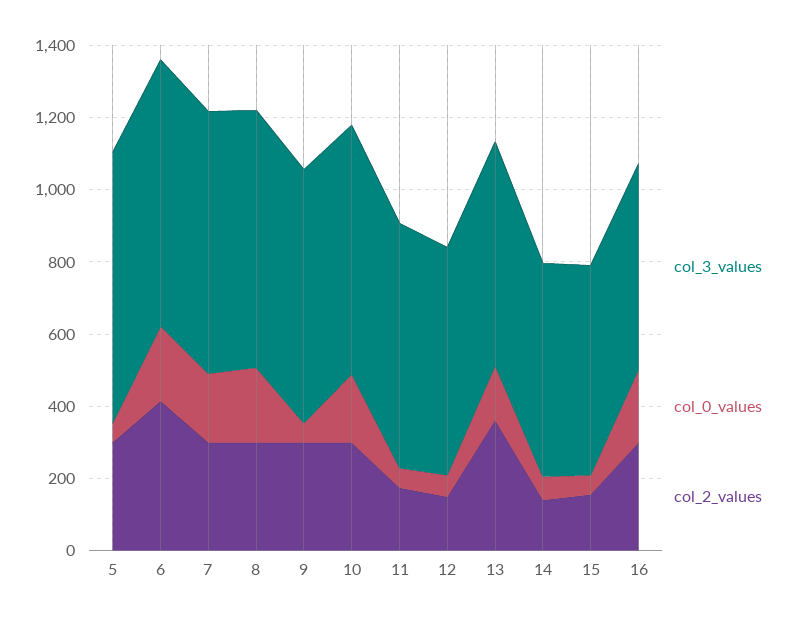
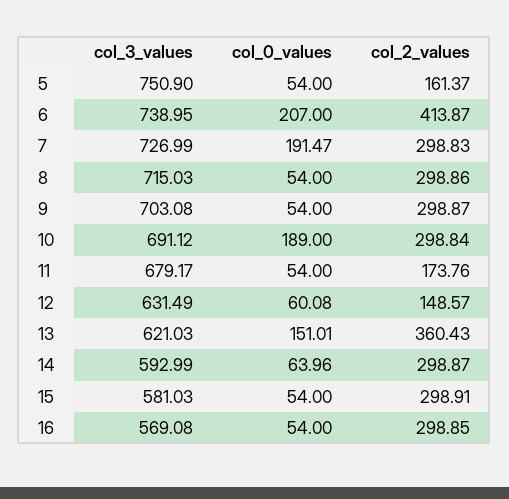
  {
    "col_3_values": {
      "5": 750.9,
      "6": 738.95,
      "7": 726.99,
      "8": 715.03,
      "9": 703.08,
      "10": 691.12,
      "11": 679.17,
      "12": 631.49,
      "13": 621.03,
      "14": 592.99,
      "15": 581.03,
      "16": 569.08
    },
    "col_0_values": {
      "5": 54,
      "6": 207,
      "7": 191.47,
-     "8": 200,
+     "8": 54,
      "9": 54,
      "10": 189,
      "11": 54,
      "12": 60.08,
      "13": 151.01,
      "14": 63.96,
      "15": 54,
-     "16": 200
+     "16": 54
    },
    "col_2_values": {
-     "5": 300,
+     "5": 161.37,
      "6": 413.87,
      "7": 298.83,
      "8": 298.86,
      "9": 298.87,
      "10": 298.84,
      "11": 173.76,
      "12": 148.57,
      "13": 360.43,
-     "14": 150,
+     "14": 298.87,
-     "15": 150,
+     "15": 298.91,
      "16": 298.85
    }
  }

